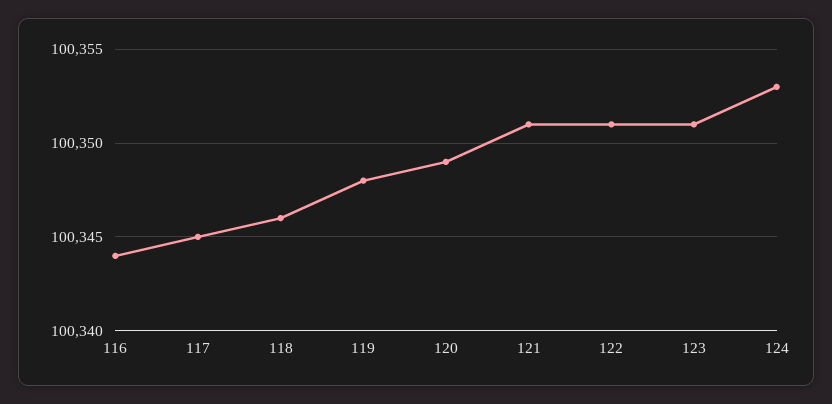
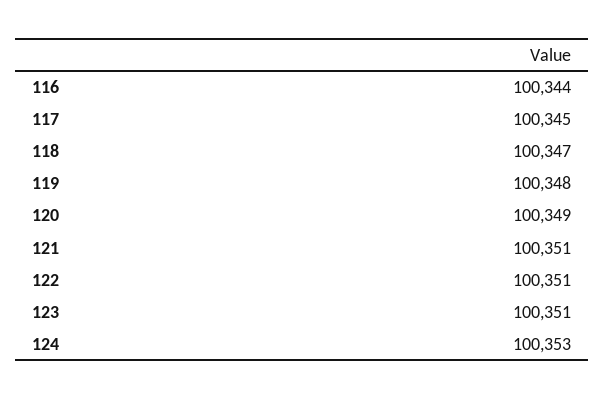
  {
    "116": 100344,
    "117": 100345,
-   "118": 100346,
+   "118": 100347,
    "119": 100348,
    "120": 100349,
    "121": 100351,
    "122": 100351,
    "123": 100351,
    "124": 100353
  }

